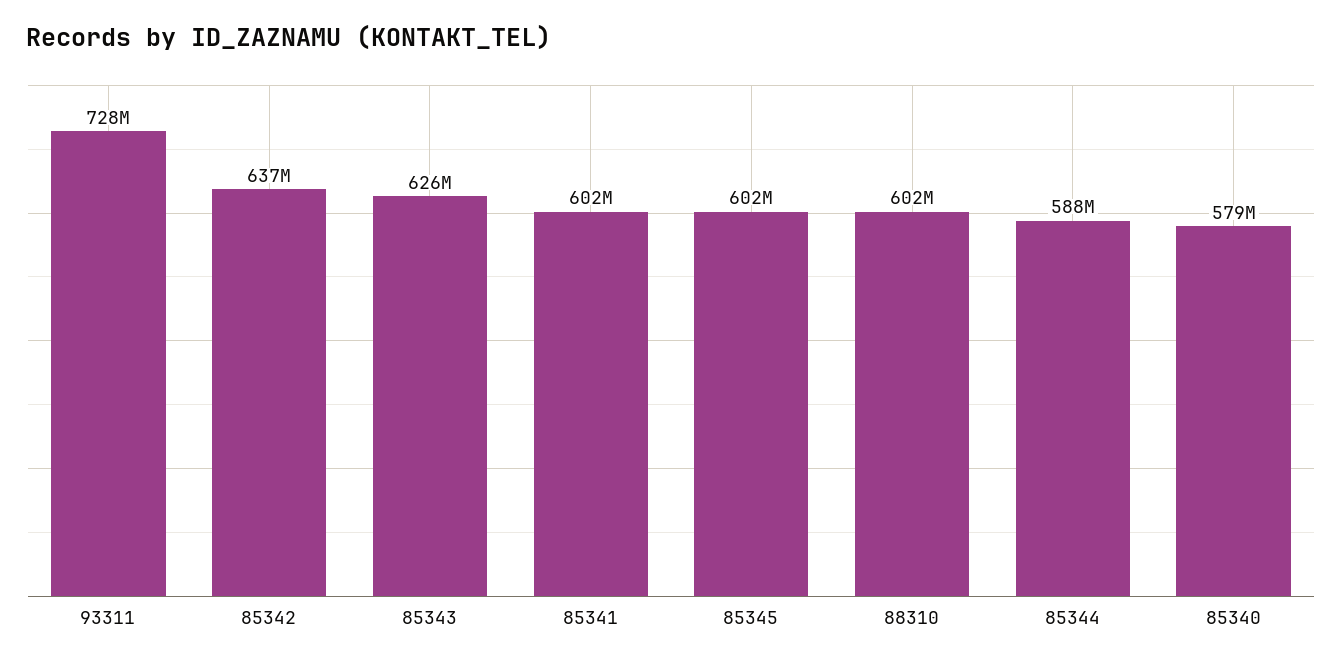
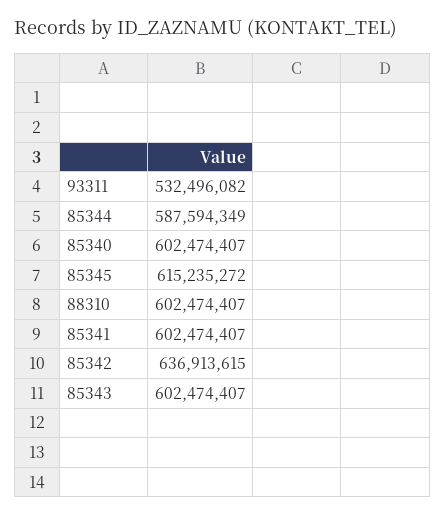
  {
-   "93311": 728000000,
+   "93311": 532496082,
    "85342": 636913615,
-   "85343": 626000000,
+   "85343": 602474407,
    "85341": 602474407,
-   "85345": 602000000,
+   "85345": 615235272,
    "88310": 602474407,
    "85344": 587594349,
-   "85340": 579000000
+   "85340": 602474407
  }

